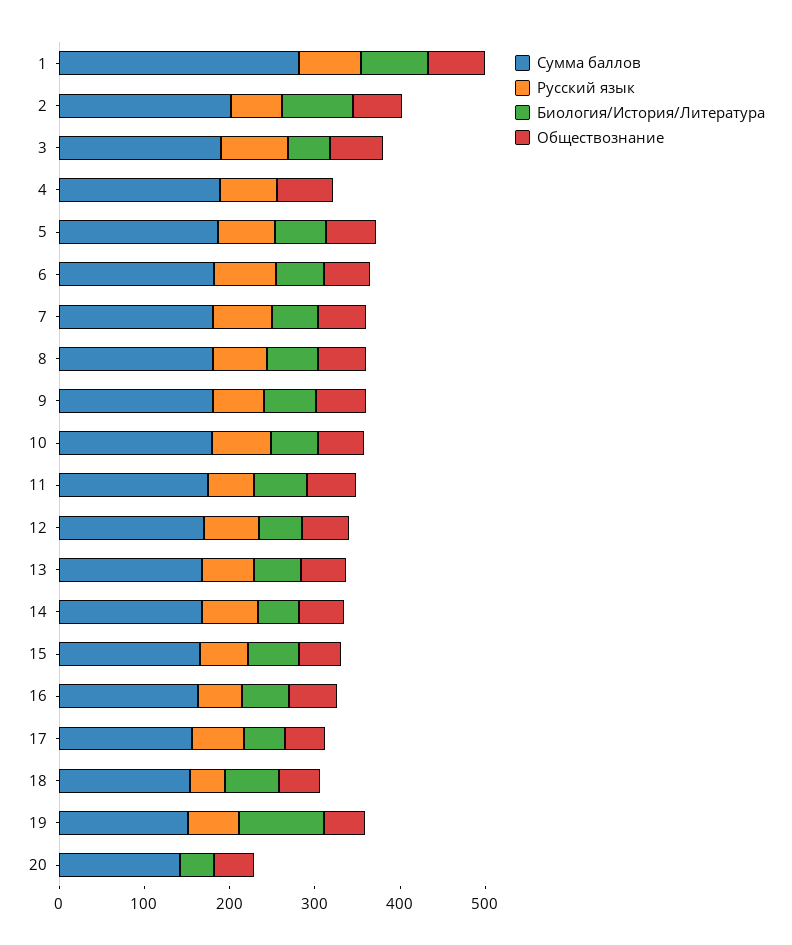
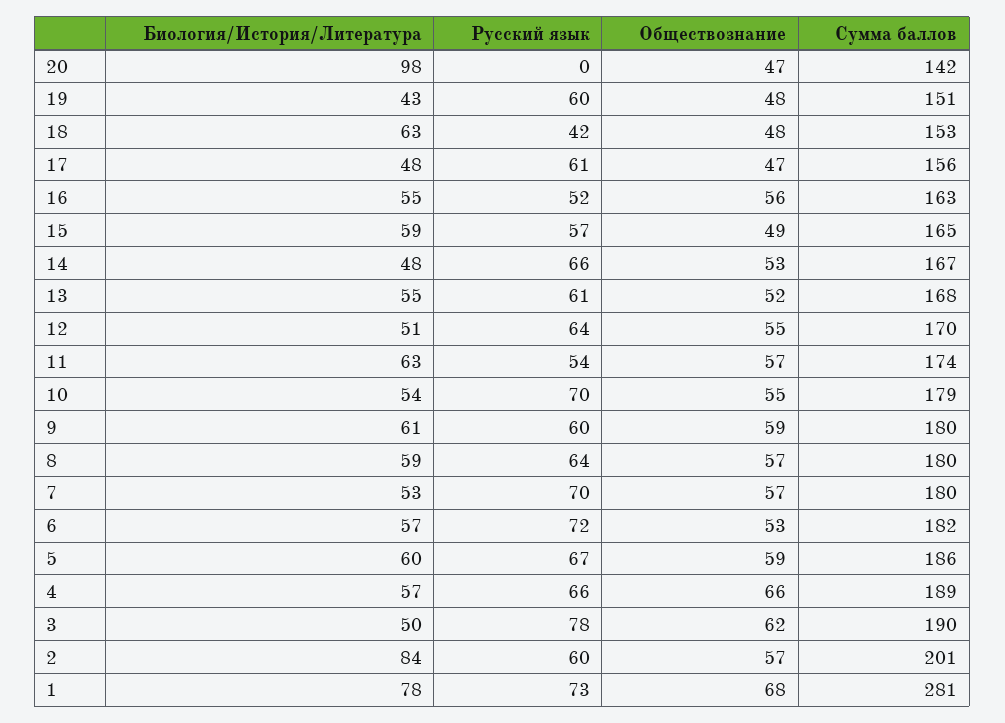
  {
    "Сумма баллов": {
      "1": 281,
      "2": 201,
      "3": 190,
      "4": 189,
      "5": 186,
      "6": 182,
      "7": 180,
      "8": 180,
      "9": 180,
      "10": 179,
      "11": 174,
      "12": 170,
      "13": 168,
      "14": 167,
      "15": 165,
      "16": 163,
      "17": 156,
      "18": 153,
      "19": 151,
      "20": 142
    },
    "Русский язык": {
      "1": 73,
      "2": 60,
      "3": 78,
      "4": 66,
      "5": 67,
      "6": 72,
      "7": 70,
      "8": 64,
      "9": 60,
      "10": 70,
      "11": 54,
      "12": 64,
      "13": 61,
      "14": 66,
      "15": 57,
      "16": 52,
      "17": 61,
      "18": 42,
      "19": 60,
      "20": 0
    },
    "Биология/История/Литература": {
      "1": 78,
      "2": 84,
      "3": 50,
-     "4": 0,
+     "4": 57,
      "5": 60,
      "6": 57,
      "7": 53,
      "8": 59,
      "9": 61,
      "10": 54,
      "11": 63,
      "12": 51,
      "13": 55,
      "14": 48,
      "15": 59,
      "16": 55,
      "17": 48,
      "18": 63,
-     "19": 100,
+     "19": 43,
-     "20": 40
+     "20": 98
    },
    "Обществознание": {
      "1": 68,
      "2": 57,
      "3": 62,
      "4": 66,
      "5": 59,
      "6": 53,
      "7": 57,
      "8": 57,
      "9": 59,
      "10": 55,
      "11": 57,
      "12": 55,
      "13": 52,
      "14": 53,
      "15": 49,
      "16": 56,
      "17": 47,
      "18": 48,
      "19": 48,
      "20": 47
    }
  }

